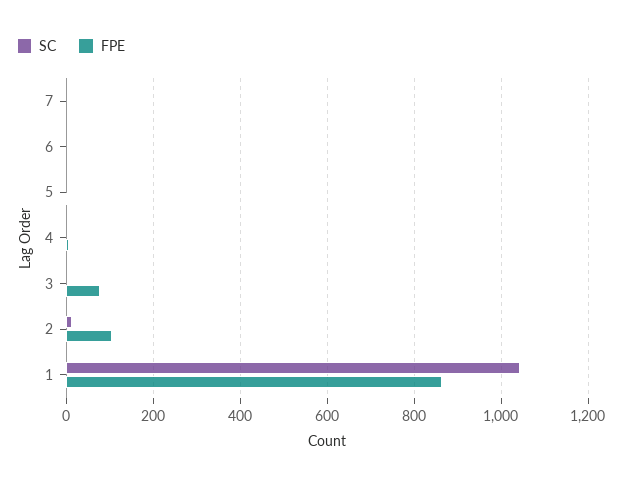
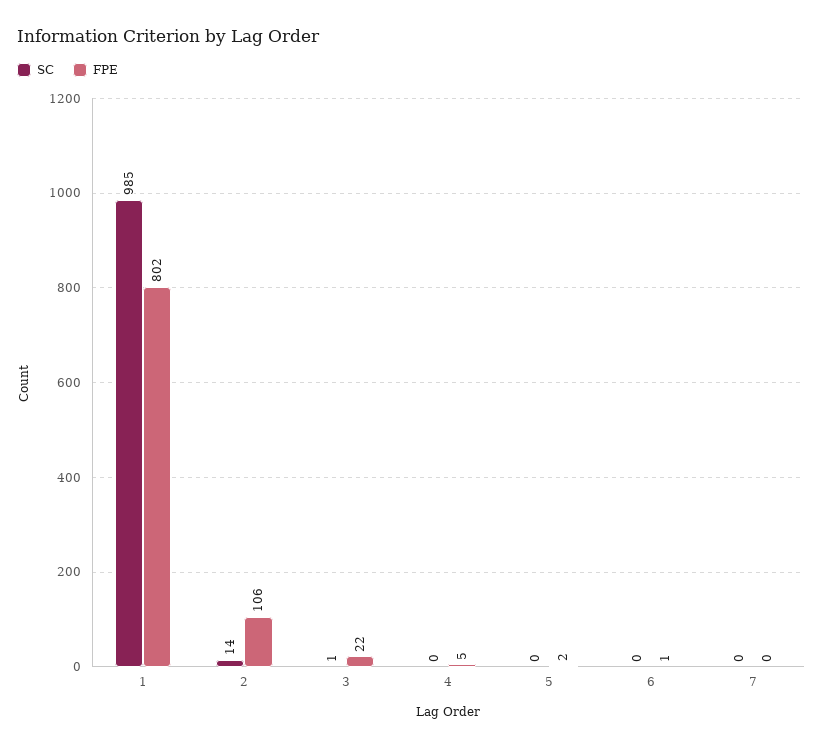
  {
    "SC": {
      "7": 0,
      "6": 0,
      "5": 0,
      "4": 0,
      "3": 1,
      "2": 14,
-     "1": 1040
+     "1": 985
    },
    "FPE": {
      "7": 0,
      "6": 1,
      "5": 2,
      "4": 5,
-     "3": 80,
+     "3": 22,
      "2": 106,
-     "1": 860
+     "1": 802
    }
  }

